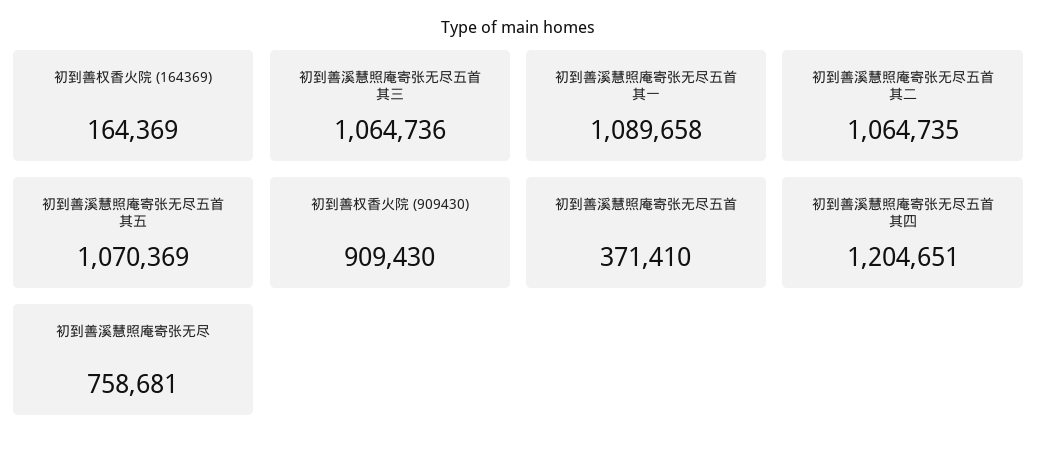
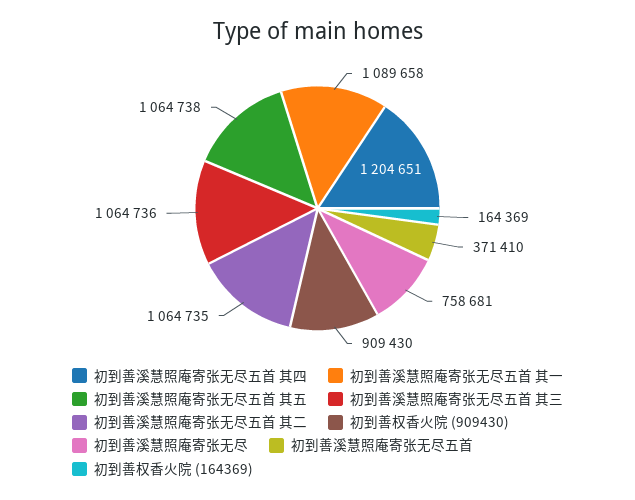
  {
    "初到善权香火院 (164369)": 164369,
    "初到善溪慧照庵寄张无尽五首 其三": 1064736,
    "初到善溪慧照庵寄张无尽五首 其一": 1089658,
    "初到善溪慧照庵寄张无尽五首 其二": 1064735,
-   "初到善溪慧照庵寄张无尽五首 其五": 1070369,
+   "初到善溪慧照庵寄张无尽五首 其五": 1064738,
    "初到善权香火院 (909430)": 909430,
    "初到善溪慧照庵寄张无尽五首": 371410,
    "初到善溪慧照庵寄张无尽五首 其四": 1204651,
    "初到善溪慧照庵寄张无尽": 758681
  }

